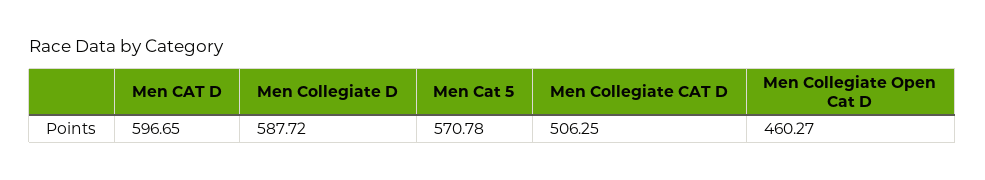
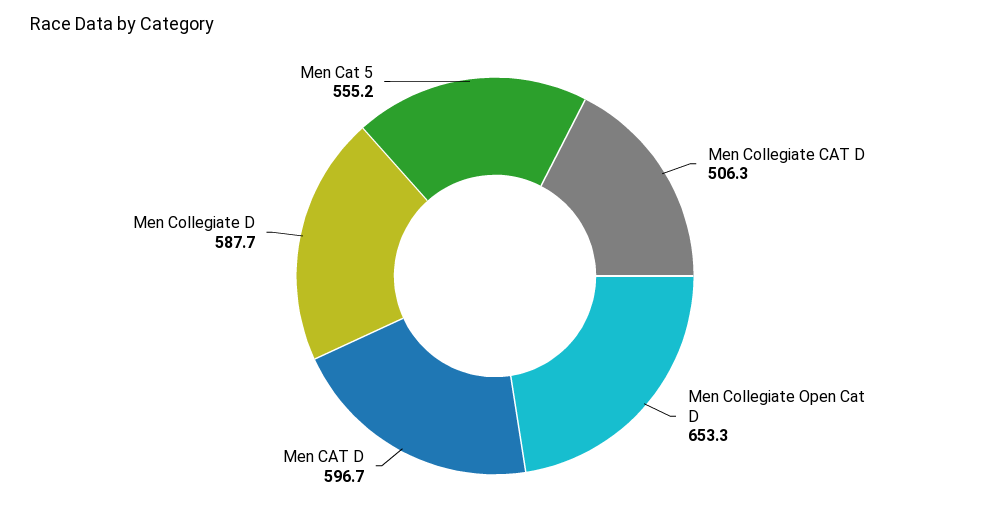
  {
    "Men CAT D": 596.65,
    "Men Collegiate D": 587.72,
-   "Men Cat 5": 570.78,
+   "Men Cat 5": 555.2,
    "Men Collegiate CAT D": 506.25,
-   "Men Collegiate Open Cat D": 460.27
+   "Men Collegiate Open Cat D": 653.3
  }

